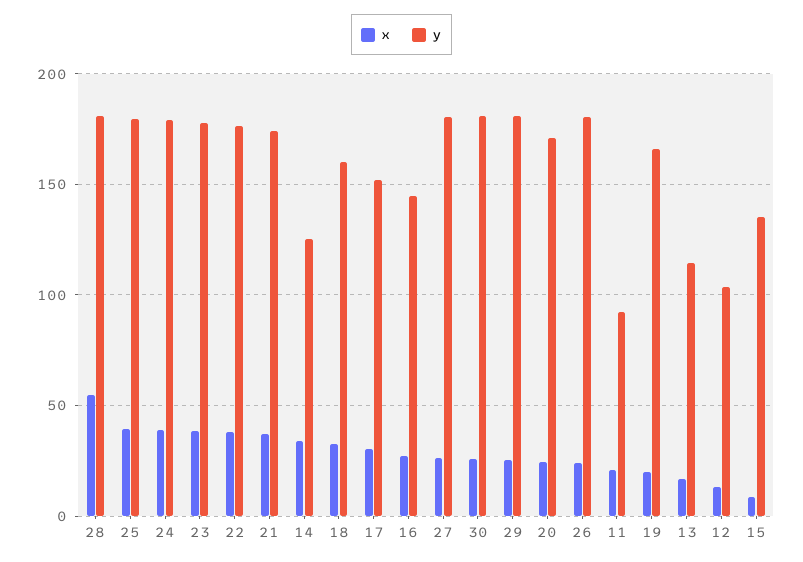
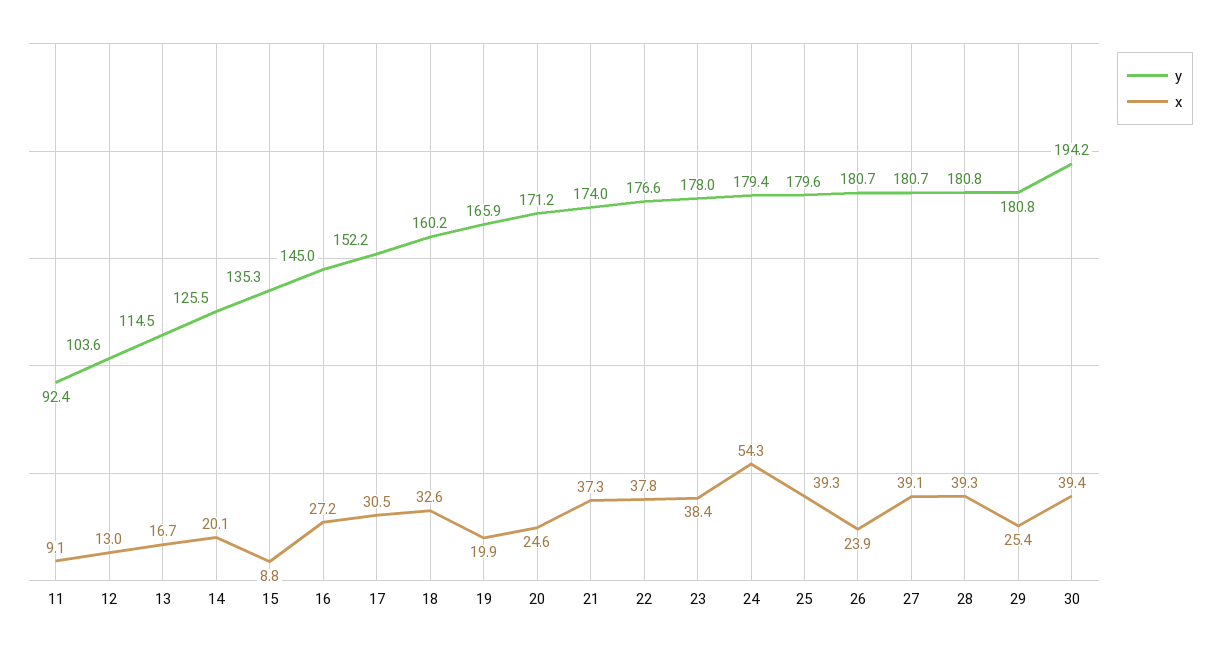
  {
    "x": {
-     "28": 55,
+     "28": 39.3,
      "25": 39.3,
-     "24": 40,
+     "24": 54.3,
      "23": 38.4,
      "22": 37.8,
      "21": 37.3,
-     "14": 35,
+     "14": 20.1,
      "18": 32.6,
      "17": 30.5,
      "16": 27.2,
-     "27": 25,
+     "27": 39.1,
-     "30": 25,
+     "30": 39.4,
      "29": 25.4,
      "20": 24.6,
      "26": 23.9,
-     "11": 20,
+     "11": 9.1,
      "19": 19.9,
      "13": 16.7,
      "12": 13,
      "15": 8.8
    },
    "y": {
      "28": 180.8,
      "25": 179.6,
      "24": 179.4,
      "23": 178,
      "22": 176.6,
      "21": 174,
      "14": 125.5,
      "18": 160.2,
      "17": 152.2,
      "16": 145,
      "27": 180.7,
-     "30": 180,
+     "30": 194.2,
      "29": 180.8,
      "20": 171.2,
      "26": 180.7,
      "11": 92.4,
      "19": 165.9,
      "13": 114.5,
      "12": 103.6,
      "15": 135.3
    }
  }

